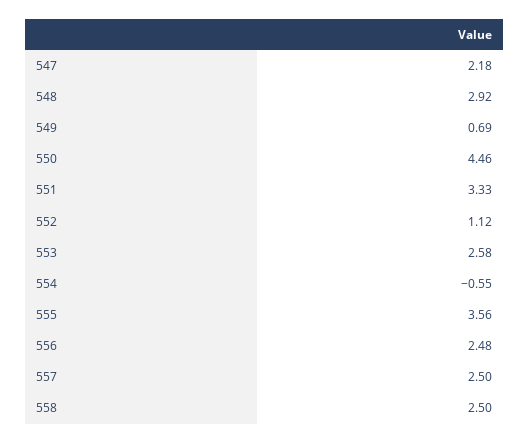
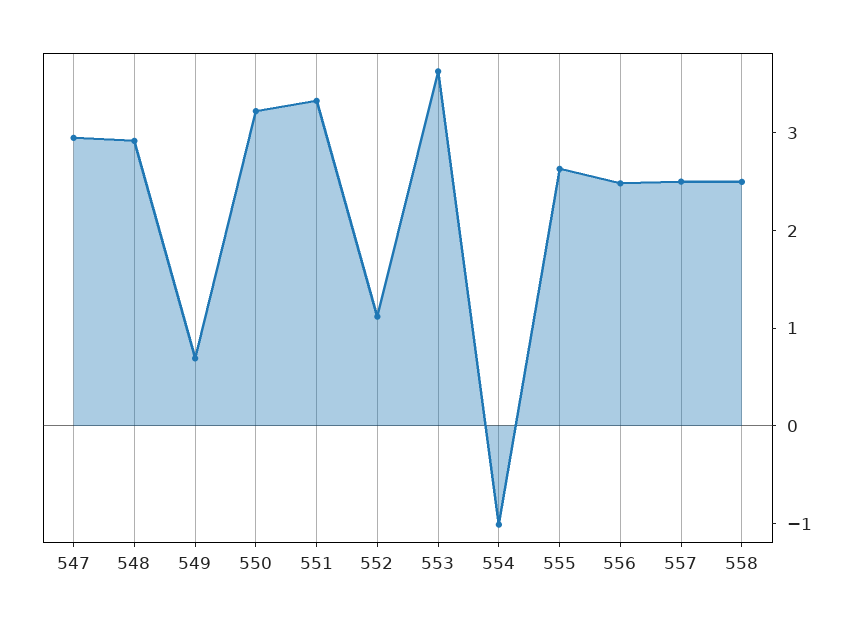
  {
-   "547": 2.18,
+   "547": 3,
    "548": 2.92,
    "549": 0.69,
-   "550": 4.46,
+   "550": 3.2,
    "551": 3.33,
    "552": 1.12,
-   "553": 2.58,
+   "553": 3.6,
-   "554": -0.55,
+   "554": -1,
-   "555": 3.56,
+   "555": 2.6,
    "556": 2.48,
    "557": 2.5,
    "558": 2.5
  }

